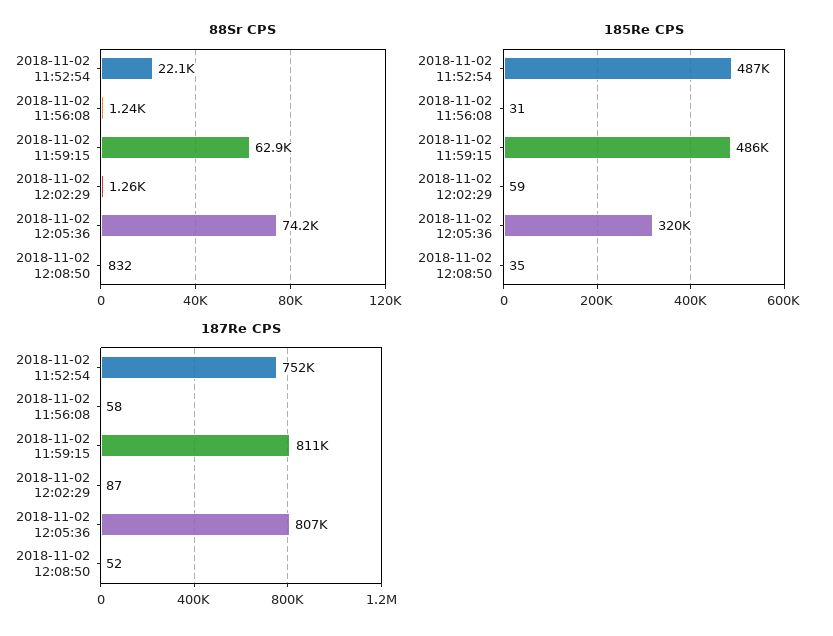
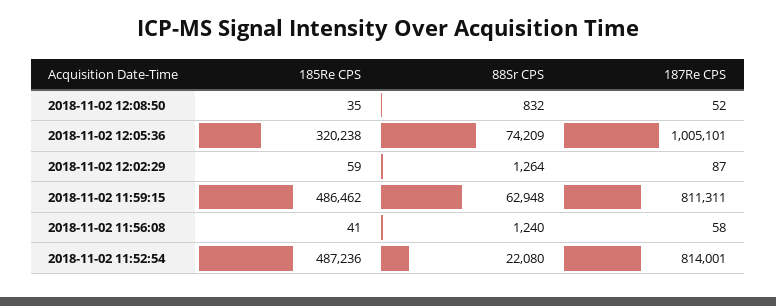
  {
    "88Sr CPS": {
      "2018-11-02 11:52:54": 22080,
      "2018-11-02 11:56:08": 1240,
      "2018-11-02 11:59:15": 62948,
      "2018-11-02 12:02:29": 1264,
      "2018-11-02 12:05:36": 74209,
      "2018-11-02 12:08:50": 832
    },
    "185Re CPS": {
      "2018-11-02 11:52:54": 487236,
-     "2018-11-02 11:56:08": 31,
+     "2018-11-02 11:56:08": 41,
      "2018-11-02 11:59:15": 486462,
      "2018-11-02 12:02:29": 59,
      "2018-11-02 12:05:36": 320238,
      "2018-11-02 12:08:50": 35
    },
    "187Re CPS": {
-     "2018-11-02 11:52:54": 752000,
+     "2018-11-02 11:52:54": 814001,
      "2018-11-02 11:56:08": 58,
      "2018-11-02 11:59:15": 811311,
      "2018-11-02 12:02:29": 87,
-     "2018-11-02 12:05:36": 807000,
+     "2018-11-02 12:05:36": 1005101,
      "2018-11-02 12:08:50": 52
    }
  }

